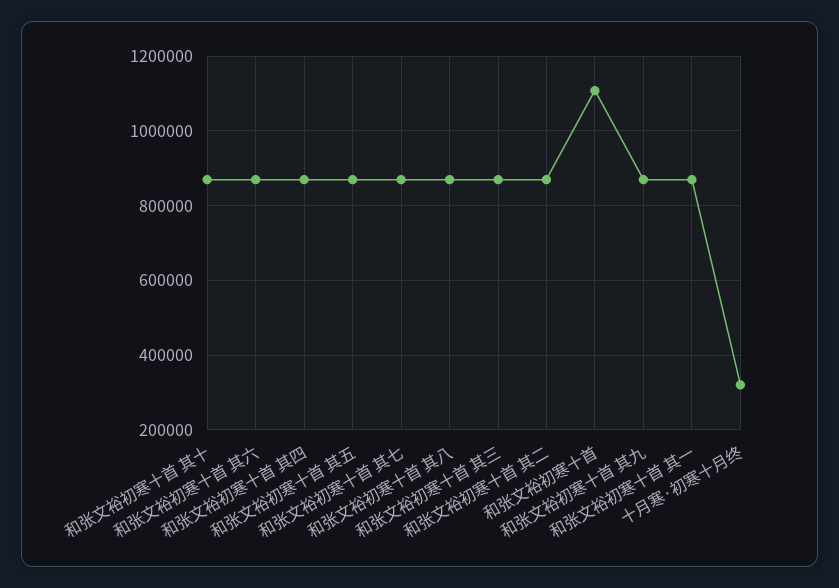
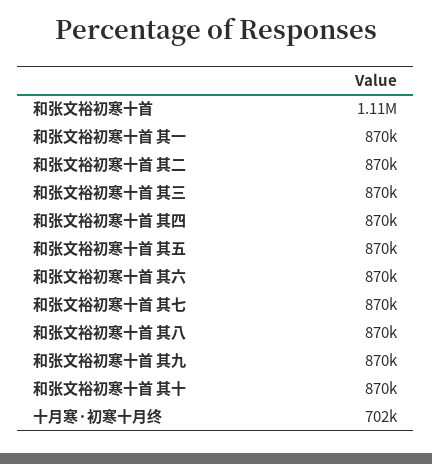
  {
    "和张文裕初寒十首 其十": 870000,
    "和张文裕初寒十首 其六": 870000,
    "和张文裕初寒十首 其四": 870000,
    "和张文裕初寒十首 其五": 870000,
    "和张文裕初寒十首 其七": 870000,
    "和张文裕初寒十首 其八": 870000,
    "和张文裕初寒十首 其三": 870000,
    "和张文裕初寒十首 其二": 870000,
    "和张文裕初寒十首": 1110000,
    "和张文裕初寒十首 其九": 870000,
    "和张文裕初寒十首 其一": 870000,
-   "十月寒·初寒十月终": 320000
+   "十月寒·初寒十月终": 702000
  }

